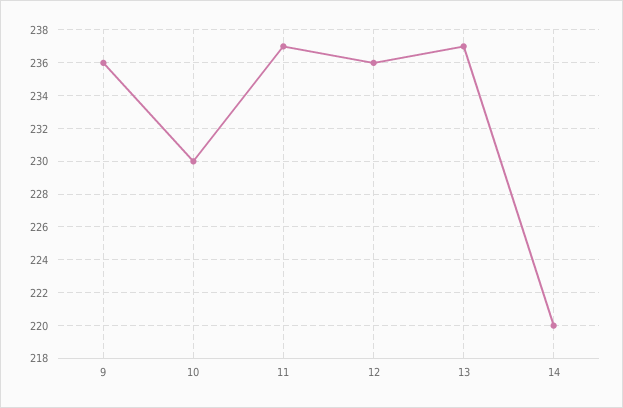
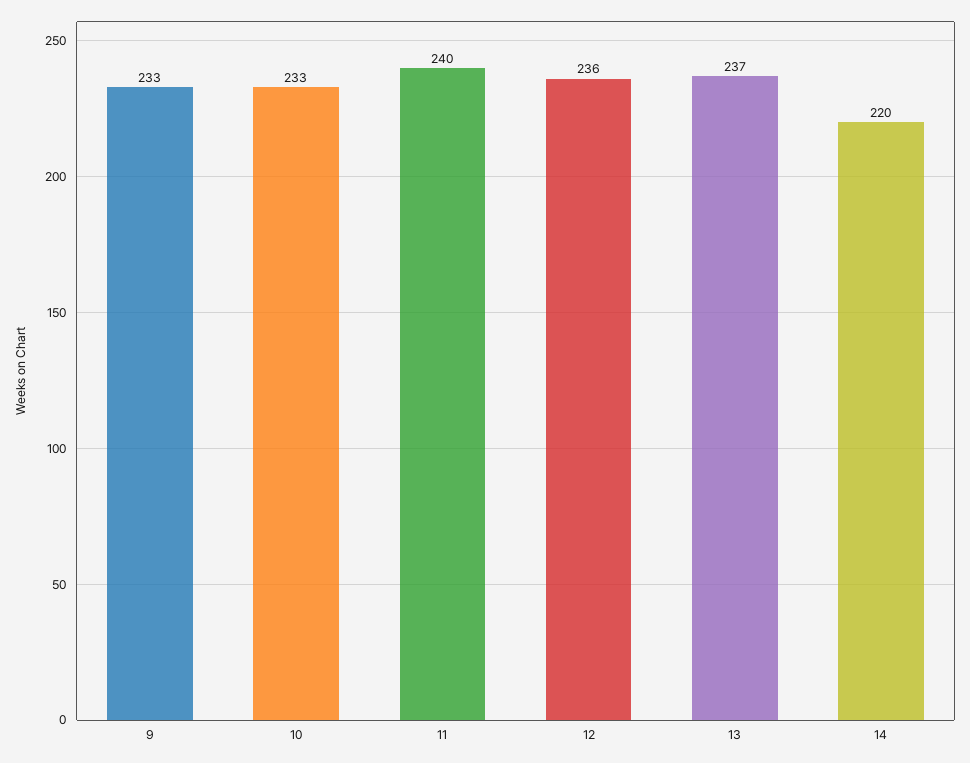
  {
-   "9": 236,
+   "9": 233,
-   "10": 230,
+   "10": 233,
-   "11": 237,
+   "11": 240,
    "12": 236,
    "13": 237,
    "14": 220
  }

